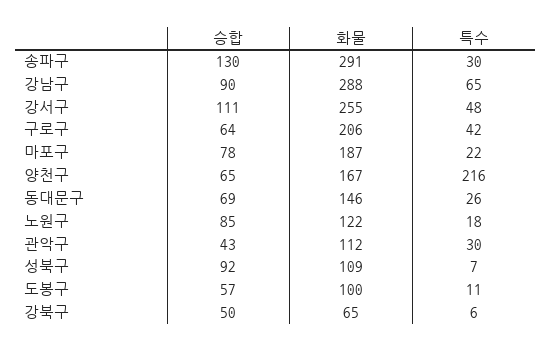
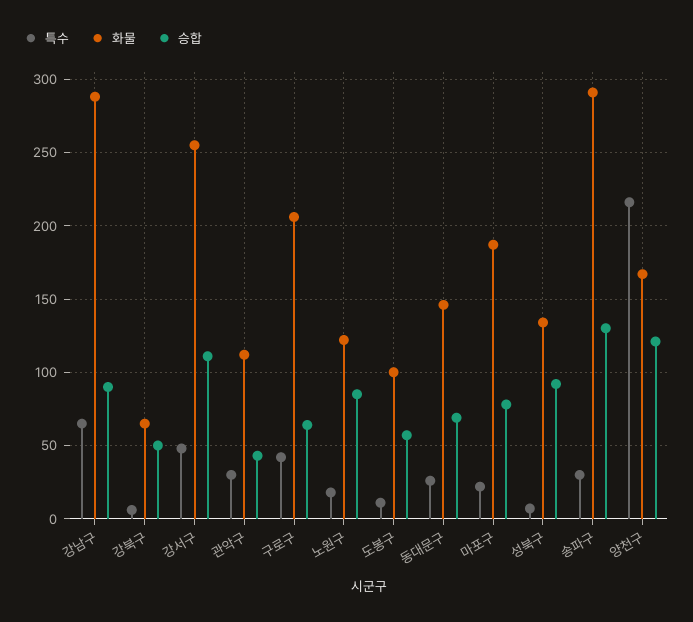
  {
    "승합": {
      "송파구": 130,
      "강남구": 90,
      "강서구": 111,
      "구로구": 64,
      "마포구": 78,
-     "양천구": 65,
+     "양천구": 120,
      "동대문구": 69,
      "노원구": 85,
      "관악구": 43,
      "성북구": 92,
      "도봉구": 57,
      "강북구": 50
    },
    "화물": {
      "송파구": 291,
      "강남구": 288,
      "강서구": 255,
      "구로구": 206,
      "마포구": 187,
      "양천구": 167,
      "동대문구": 146,
      "노원구": 122,
      "관악구": 112,
-     "성북구": 109,
+     "성북구": 135,
      "도봉구": 100,
      "강북구": 65
    },
    "특수": {
      "송파구": 30,
      "강남구": 65,
      "강서구": 48,
      "구로구": 42,
      "마포구": 22,
      "양천구": 216,
      "동대문구": 26,
      "노원구": 18,
      "관악구": 30,
      "성북구": 7,
      "도봉구": 11,
      "강북구": 6
    }
  }

